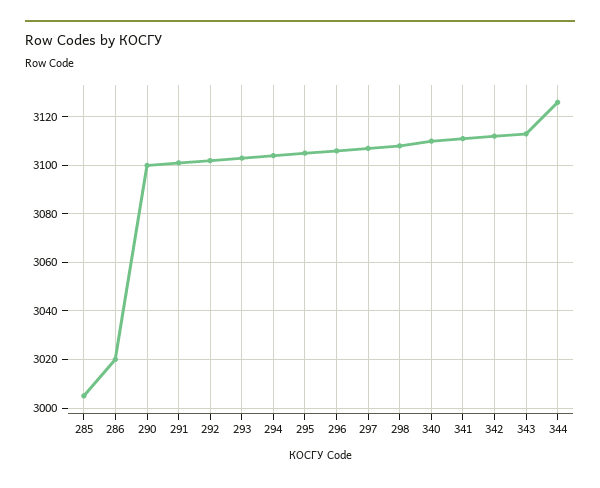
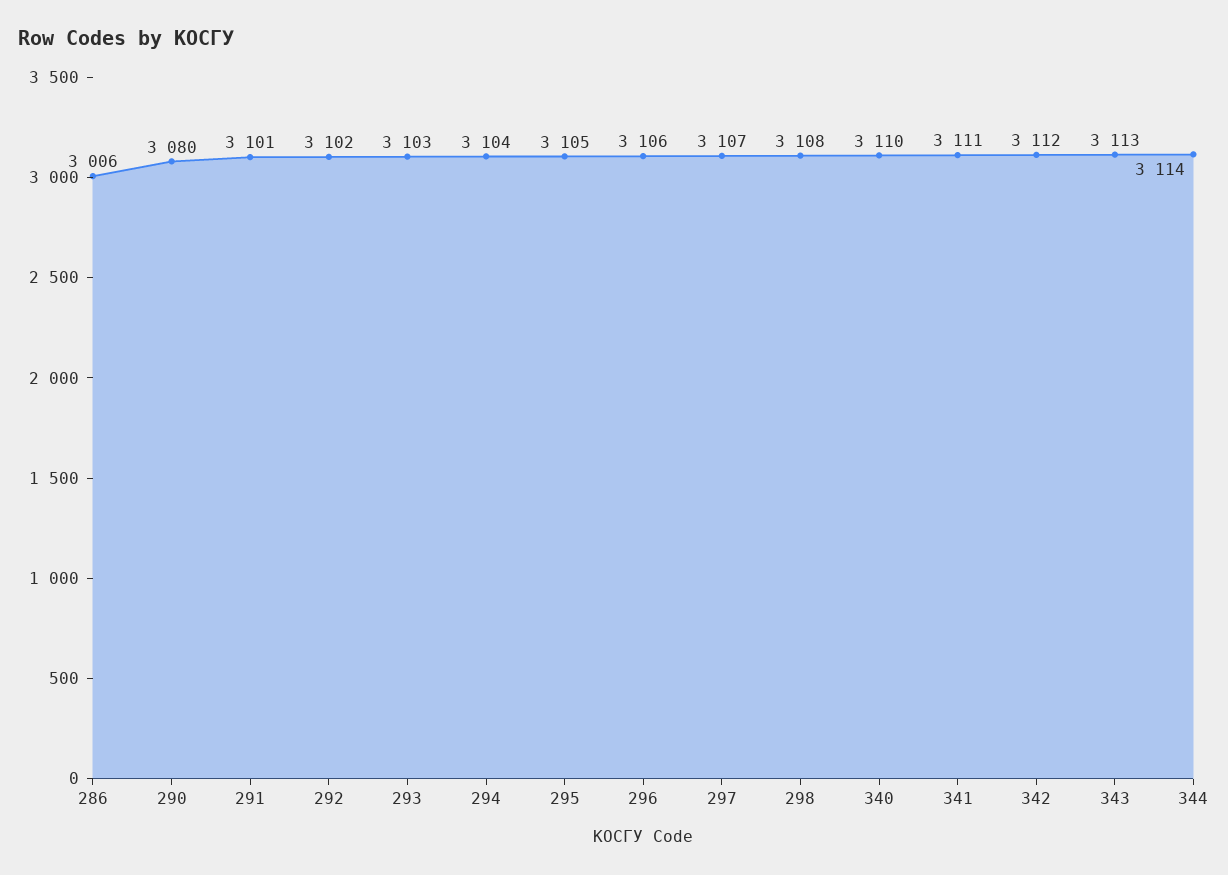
  {
-   "285": 3005,
-   "286": 3020,
+   "286": 3006,
-   "290": 3100,
+   "290": 3080,
    "291": 3101,
    "292": 3102,
    "293": 3103,
    "294": 3104,
    "295": 3105,
    "296": 3106,
    "297": 3107,
    "298": 3108,
    "340": 3110,
    "341": 3111,
    "342": 3112,
    "343": 3113,
-   "344": 3125
+   "344": 3114
  }

